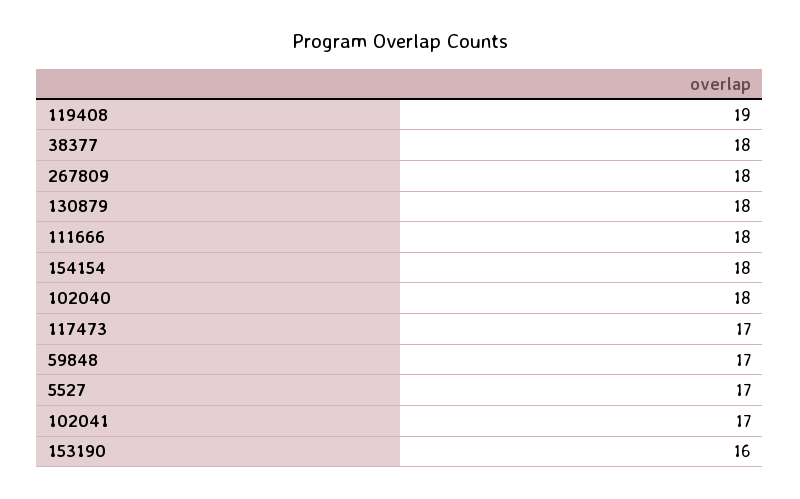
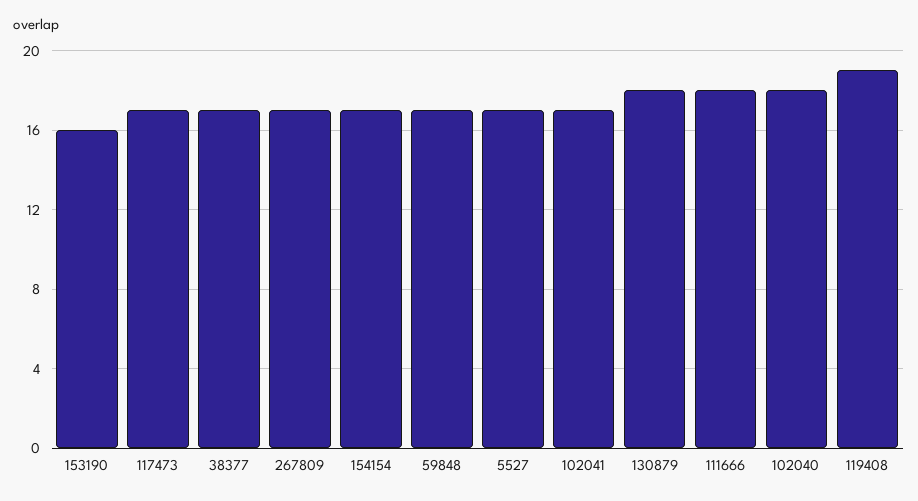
  {
    "119408": 19,
-   "38377": 18,
+   "38377": 17,
-   "267809": 18,
+   "267809": 17,
    "130879": 18,
    "111666": 18,
-   "154154": 18,
+   "154154": 17,
    "102040": 18,
    "117473": 17,
    "59848": 17,
    "5527": 17,
    "102041": 17,
    "153190": 16
  }

